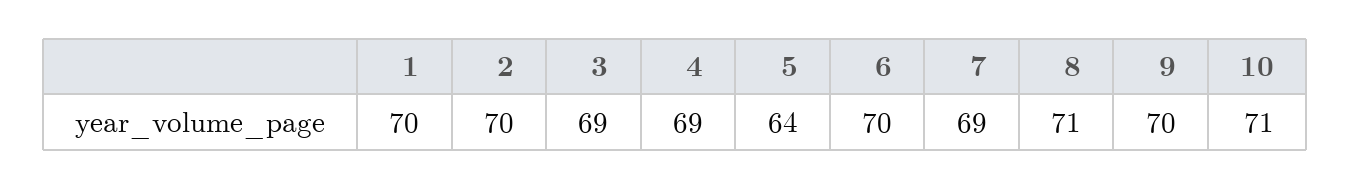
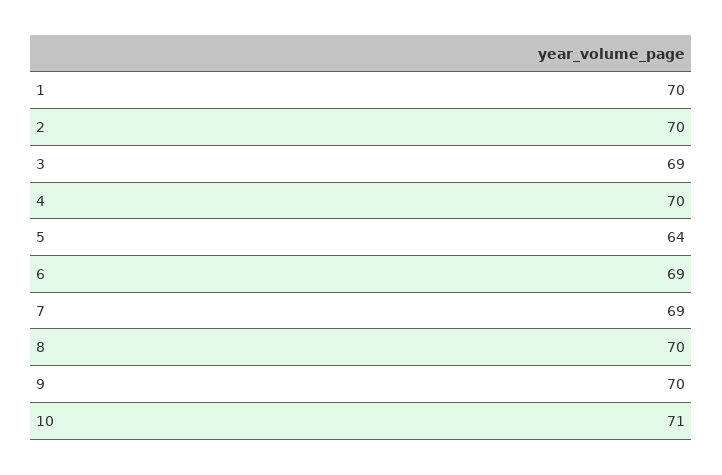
  {
    "1": 70,
    "2": 70,
    "3": 69,
-   "4": 69,
+   "4": 70,
    "5": 64,
-   "6": 70,
+   "6": 69,
    "7": 69,
-   "8": 71,
+   "8": 70,
    "9": 70,
    "10": 71
  }

